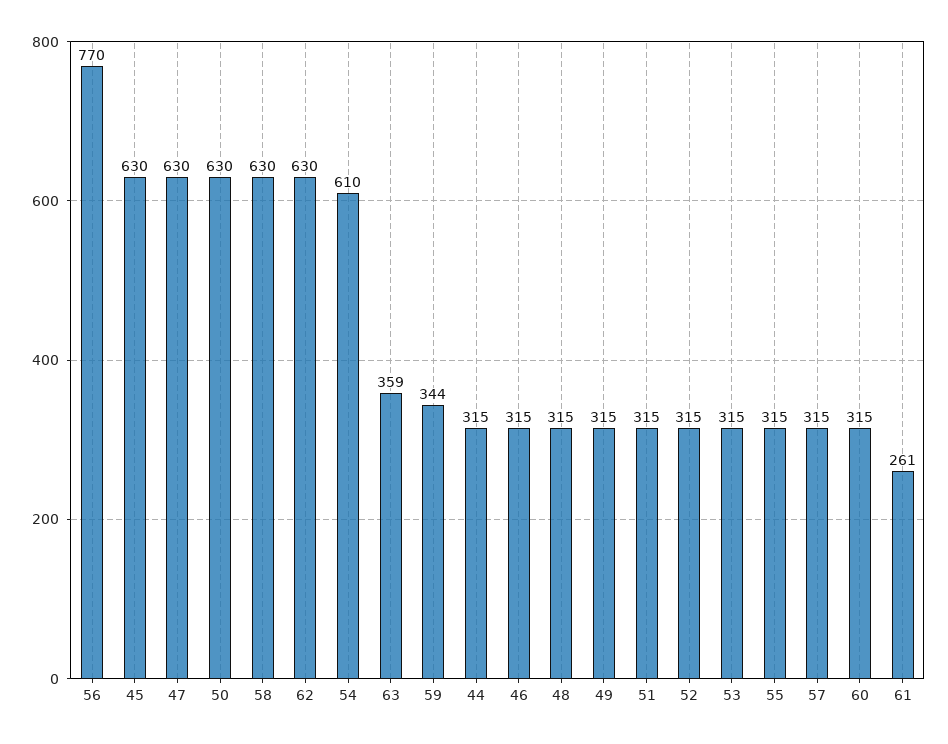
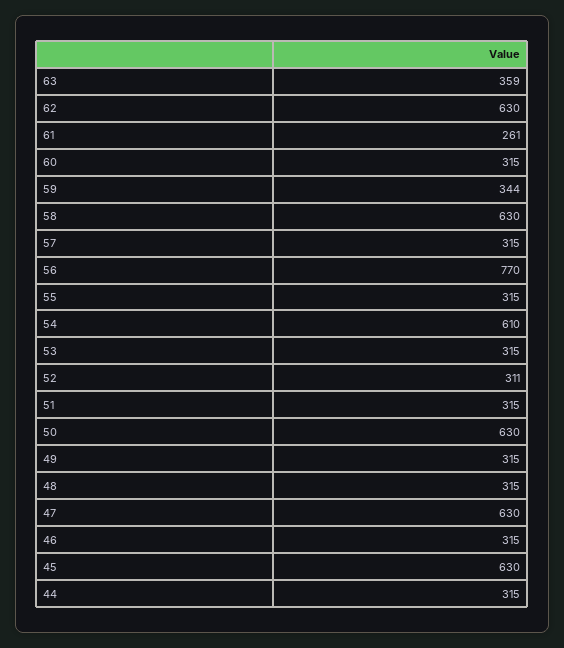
  {
    "56": 770,
    "45": 630,
    "47": 630,
    "50": 630,
    "58": 630,
    "62": 630,
    "54": 610,
    "63": 359,
    "59": 344,
    "44": 315,
    "46": 315,
    "48": 315,
    "49": 315,
    "51": 315,
-   "52": 315,
+   "52": 311,
    "53": 315,
    "55": 315,
    "57": 315,
    "60": 315,
    "61": 261
  }

